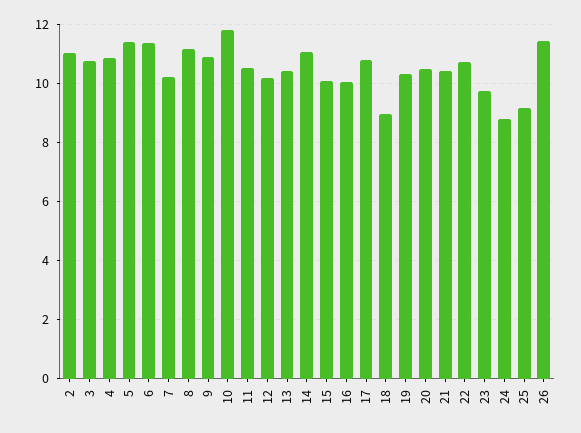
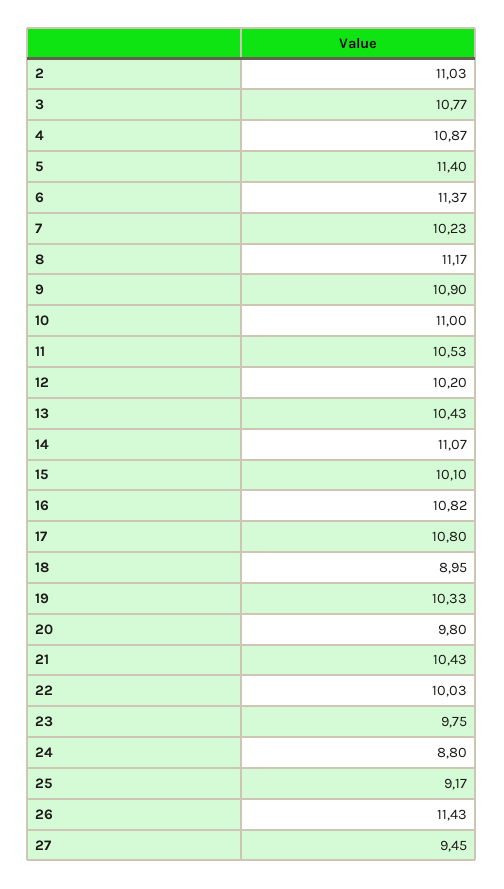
  {
    "2": 11.03,
    "3": 10.77,
    "4": 10.87,
    "5": 11.4,
    "6": 11.37,
    "7": 10.23,
    "8": 11.17,
    "9": 10.9,
-   "10": 11.75,
+   "10": 11,
    "11": 10.53,
    "12": 10.2,
    "13": 10.43,
    "14": 11.07,
    "15": 10.1,
-   "16": 10,
+   "16": 10.82,
    "17": 10.8,
    "18": 8.95,
    "19": 10.33,
-   "20": 10.5,
+   "20": 9.8,
    "21": 10.43,
-   "22": 10.75,
+   "22": 10.03,
    "23": 9.75,
    "24": 8.8,
    "25": 9.17,
-   "26": 11.43
+   "26": 11.43,
+   "27": 9.45
  }

